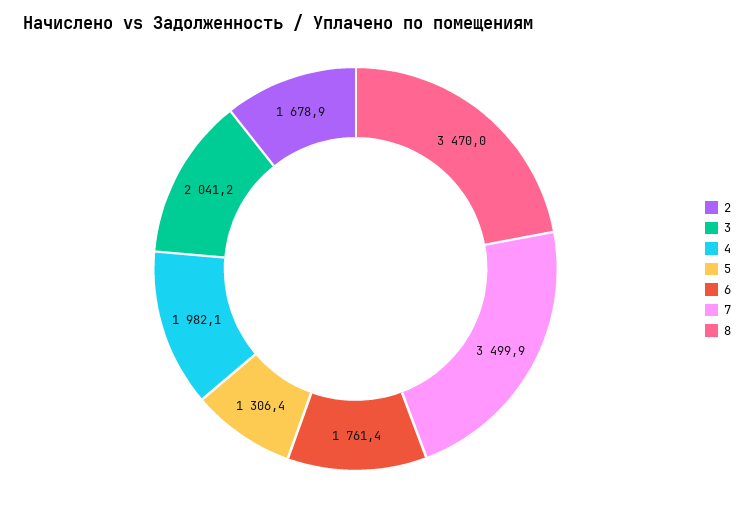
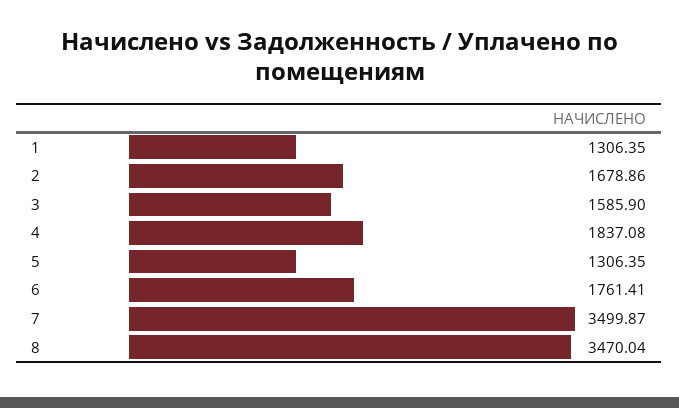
  {
    "2": 1678.86,
-   "3": 2041.2,
+   "3": 1585.9,
-   "4": 1982.1,
+   "4": 1837.08,
    "5": 1306.35,
    "6": 1761.41,
    "7": 3499.87,
-   "8": 3470.04
+   "8": 3470.04,
+   "1": 1306.35
  }

